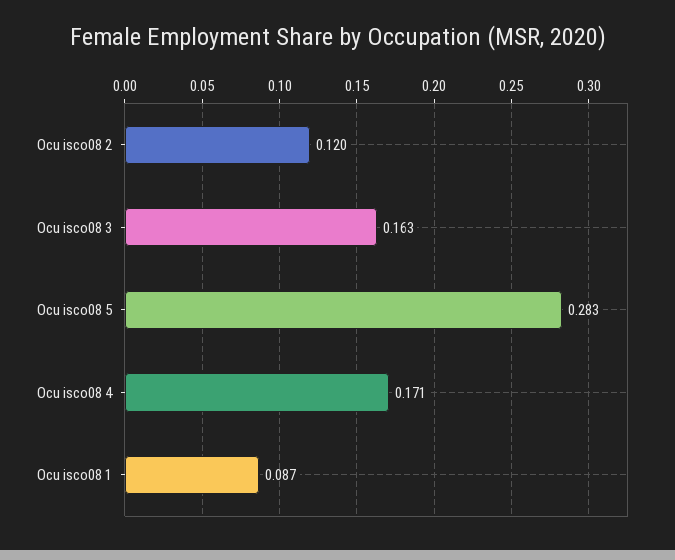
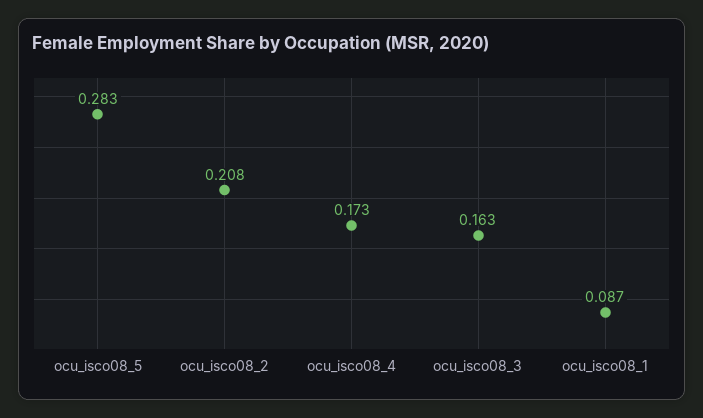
  {
-   "Ocu isco08 2": 0.12,
+   "Ocu isco08 2": 0.208,
    "Ocu isco08 3": 0.163,
    "Ocu isco08 5": 0.283,
-   "Ocu isco08 4": 0.171,
+   "Ocu isco08 4": 0.173,
    "Ocu isco08 1": 0.087
  }

